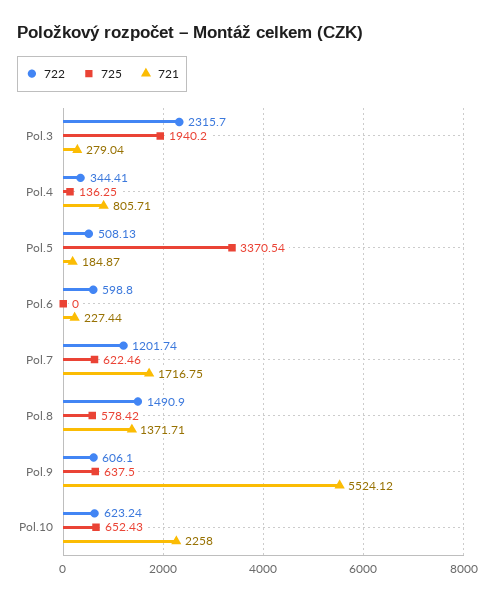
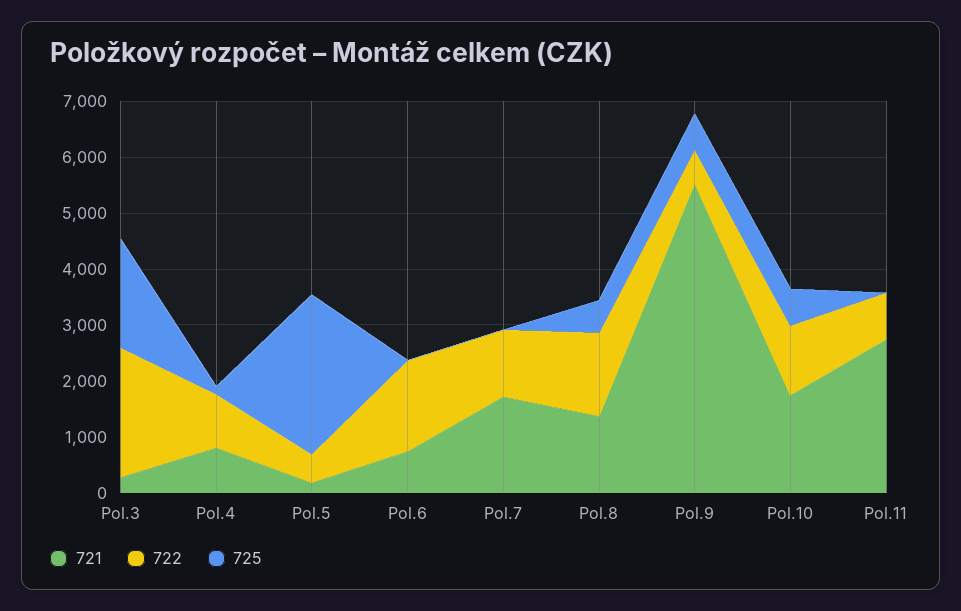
  {
    "722": {
      "Pol.3": 2315.7,
-     "Pol.4": 344.41,
+     "Pol.4": 1000,
      "Pol.5": 508.13,
-     "Pol.6": 598.8,
+     "Pol.6": 1600,
      "Pol.7": 1201.74,
      "Pol.8": 1490.9,
      "Pol.9": 606.1,
-     "Pol.10": 623.24
+     "Pol.10": 1200,
+     "Pol.11": 800
    },
    "725": {
      "Pol.3": 1940.2,
      "Pol.4": 136.25,
-     "Pol.5": 3370.54,
+     "Pol.5": 2800,
      "Pol.6": 0,
-     "Pol.7": 622.46,
+     "Pol.7": 0,
      "Pol.8": 578.42,
      "Pol.9": 637.5,
-     "Pol.10": 652.43
+     "Pol.10": 652.43,
+     "Pol.11": 0
    },
    "721": {
      "Pol.3": 279.04,
      "Pol.4": 805.71,
      "Pol.5": 184.87,
-     "Pol.6": 227.44,
+     "Pol.6": 800,
      "Pol.7": 1716.75,
      "Pol.8": 1371.71,
      "Pol.9": 5524.12,
-     "Pol.10": 2258
+     "Pol.10": 1800,
+     "Pol.11": 2800
    }
  }

